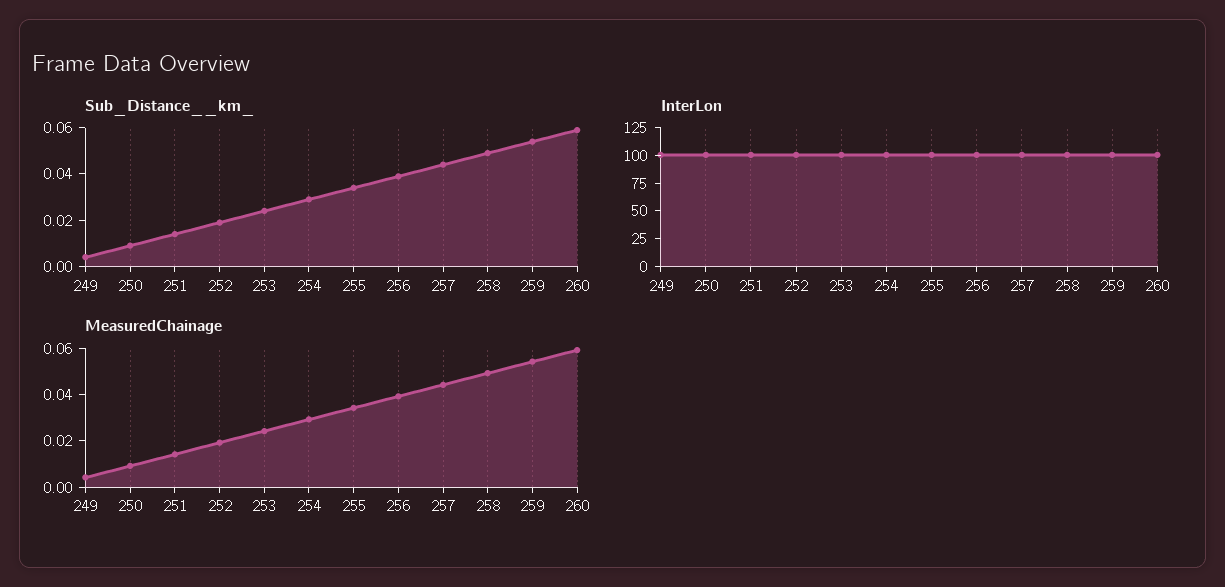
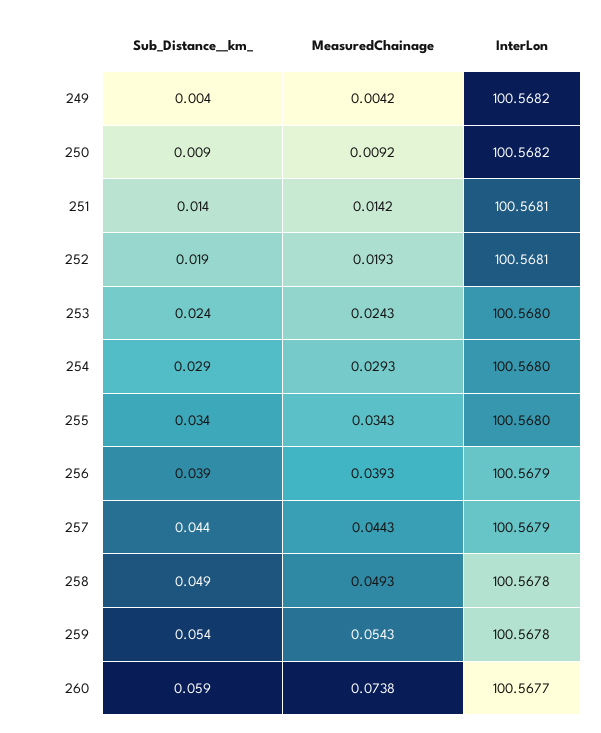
  {
    "Sub_Distance__km_": {
      "249": 0.004,
      "250": 0.009,
      "251": 0.014,
      "252": 0.019,
      "253": 0.024,
      "254": 0.029,
      "255": 0.034,
      "256": 0.039,
      "257": 0.044,
      "258": 0.049,
      "259": 0.054,
      "260": 0.059
    },
    "InterLon": {
      "249": 100.5682,
      "250": 100.5682,
      "251": 100.5681,
      "252": 100.5681,
      "253": 100.568,
      "254": 100.568,
      "255": 100.568,
      "256": 100.5679,
      "257": 100.5679,
      "258": 100.5678,
      "259": 100.5678,
      "260": 100.5677
    },
    "MeasuredChainage": {
      "249": 0.0042,
      "250": 0.0092,
      "251": 0.0142,
      "252": 0.0193,
      "253": 0.0243,
      "254": 0.0293,
      "255": 0.0343,
      "256": 0.0393,
      "257": 0.0443,
      "258": 0.0493,
      "259": 0.0543,
-     "260": 0.06
+     "260": 0.0738
    }
  }

